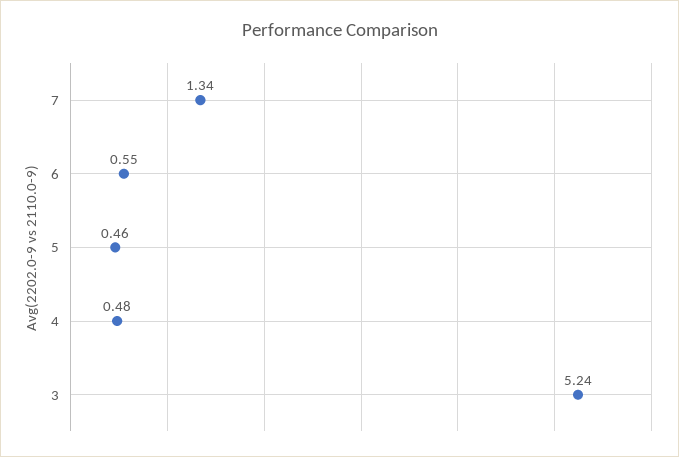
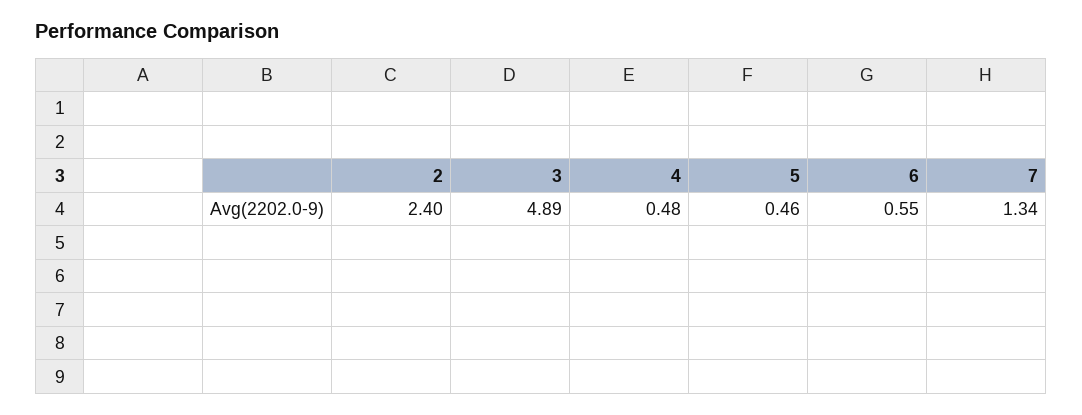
  {
    "7": 1.34,
    "6": 0.55,
    "5": 0.46,
    "4": 0.48,
-   "3": 5.24
+   "3": 4.89,
+   "2": 2.4
  }

